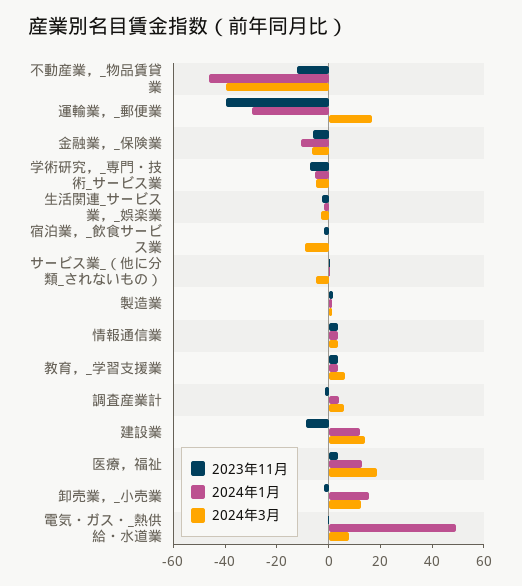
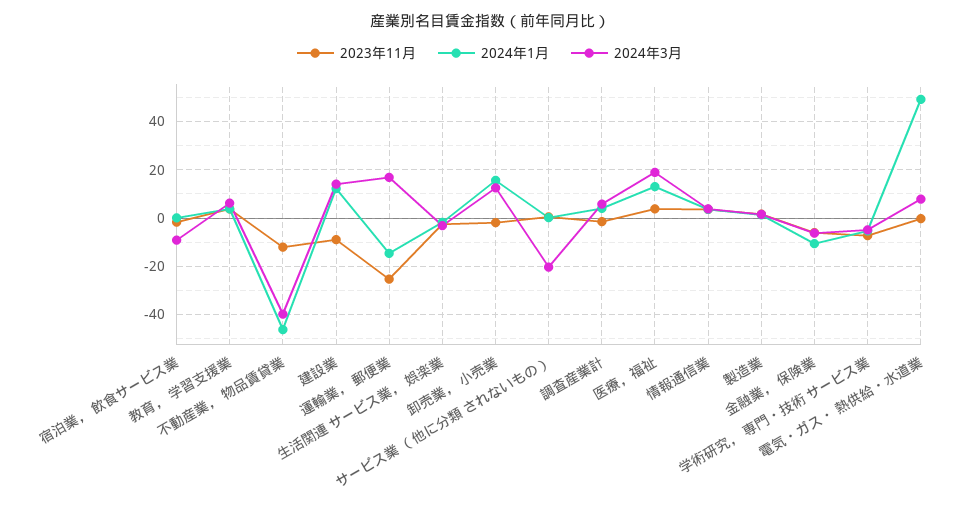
  {
    "2023年11月": {
      "不動産業，_物品賃貸業": -12.5,
-     "運輸業，_郵便業": -40,
+     "運輸業，_郵便業": -25,
      "金融業，_保険業": -5,
      "学術研究，_専門・技術_サービス業": -7.5,
      "生活関連_サービス業，_娯楽業": -2.5,
      "宿泊業，_飲食サービス業": -2.5,
      "サービス業_（他に分類_されないもの）": 0,
      "製造業": 2.5,
      "情報通信業": 2.5,
      "教育，_学習支援業": 5,
      "調査産業計": -2.5,
      "建設業": -10,
      "医療，福祉": 5,
      "卸売業，_小売業": -2.5,
      "電気・ガス・_熱供給・水道業": 0
    },
    "2024年1月": {
      "不動産業，_物品賃貸業": -47.5,
-     "運輸業，_郵便業": -30,
+     "運輸業，_郵便業": -15,
      "金融業，_保険業": -10,
      "学術研究，_専門・技術_サービス業": -5,
      "生活関連_サービス業，_娯楽業": -2.5,
      "宿泊業，_飲食サービス業": 0,
      "サービス業_（他に分類_されないもの）": 0,
      "製造業": 2.5,
      "情報通信業": 2.5,
      "教育，_学習支援業": 5,
      "調査産業計": 5,
      "建設業": 12.5,
      "医療，福祉": 12.5,
      "卸売業，_小売業": 15,
      "電気・ガス・_熱供給・水道業": 50
    },
    "2024年3月": {
      "不動産業，_物品賃貸業": -40,
      "運輸業，_郵便業": 17.5,
      "金融業，_保険業": -7.5,
      "学術研究，_専門・技術_サービス業": -5,
      "生活関連_サービス業，_娯楽業": -2.5,
      "宿泊業，_飲食サービス業": -10,
-     "サービス業_（他に分類_されないもの）": -5,
+     "サービス業_（他に分類_されないもの）": -20,
      "製造業": 2.5,
      "情報通信業": 5,
      "教育，_学習支援業": 5,
      "調査産業計": 5,
      "建設業": 15,
      "医療，福祉": 20,
      "卸売業，_小売業": 12.5,
      "電気・ガス・_熱供給・水道業": 7.5
    }
  }

